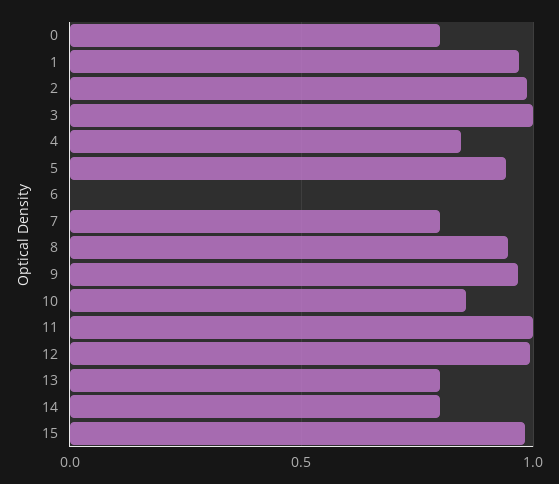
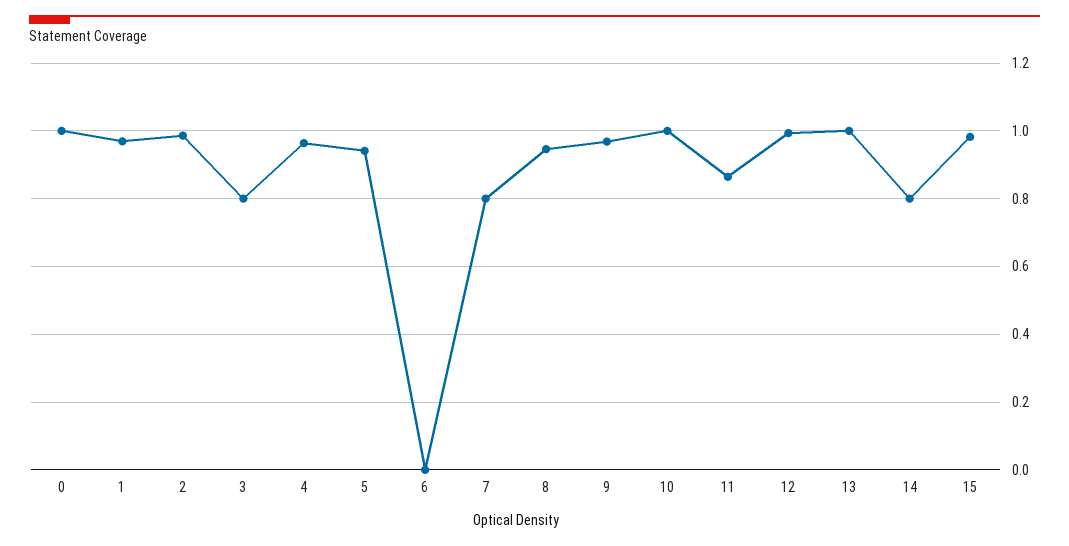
  {
-   "0": 0.8,
+   "0": 1,
    "1": 0.96,
    "2": 0.98,
-   "3": 1,
+   "3": 0.8,
-   "4": 0.85,
+   "4": 0.96,
    "5": 0.94,
    "6": 0,
    "7": 0.8,
    "8": 0.94,
    "9": 0.96,
-   "10": 0.85,
+   "10": 1,
-   "11": 1,
+   "11": 0.86,
    "12": 1,
-   "13": 0.8,
+   "13": 1,
    "14": 0.8,
    "15": 0.98
  }

